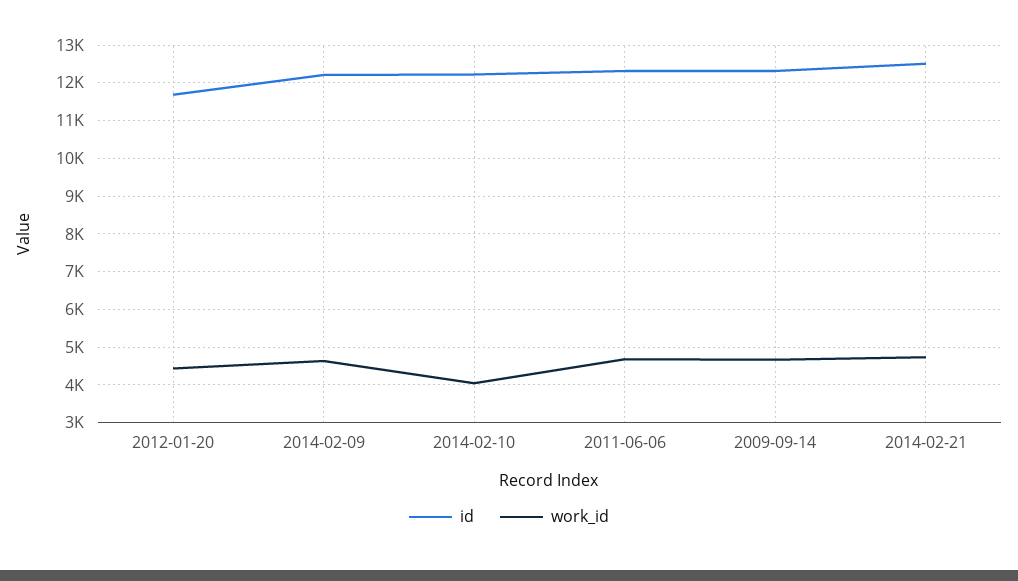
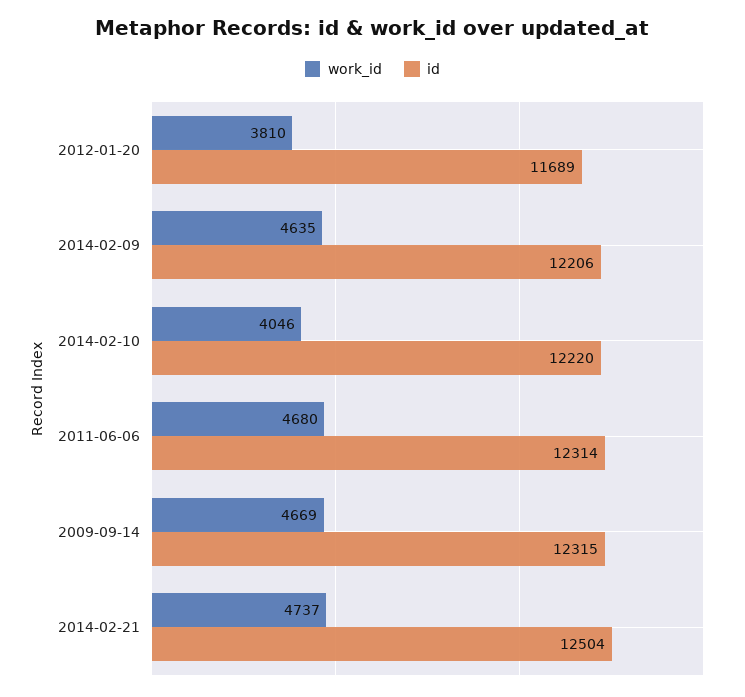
  {
    "id": {
      "2012-01-20": 11689,
      "2014-02-09": 12206,
      "2014-02-10": 12220,
      "2011-06-06": 12314,
      "2009-09-14": 12315,
      "2014-02-21": 12504
    },
    "work_id": {
-     "2012-01-20": 4400,
+     "2012-01-20": 3810,
      "2014-02-09": 4635,
      "2014-02-10": 4046,
      "2011-06-06": 4680,
      "2009-09-14": 4669,
      "2014-02-21": 4737
    }
  }

